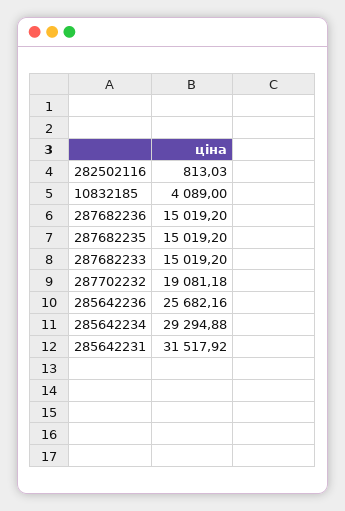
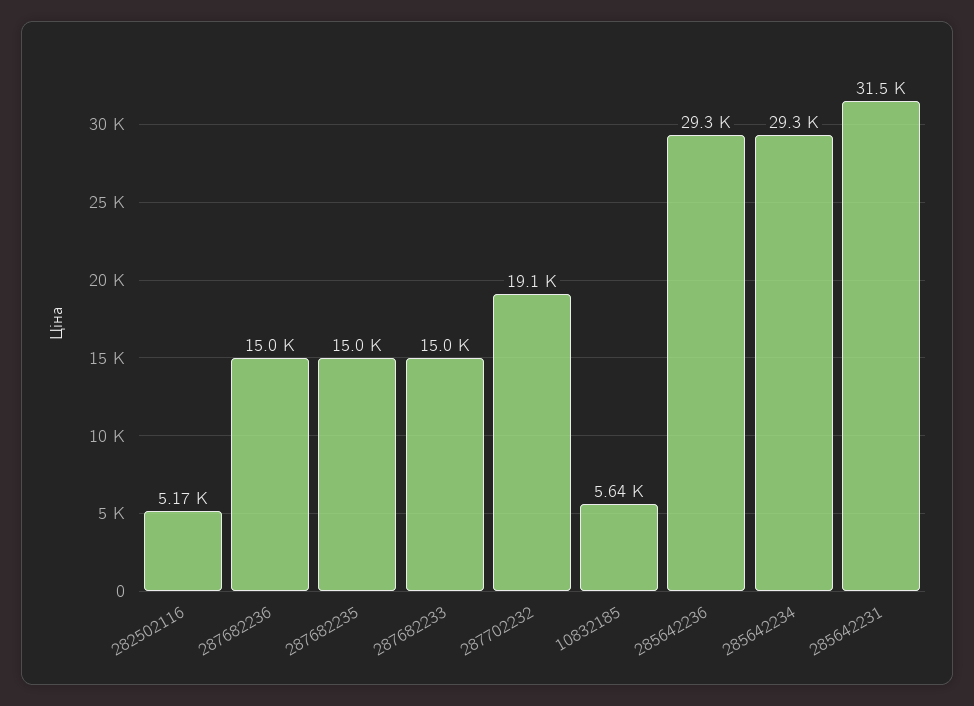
  {
-   "282502116": 813.03,
+   "282502116": 5170,
-   "10832185": 4089,
+   "10832185": 5640,
    "287682236": 15019.2,
    "287682235": 15019.2,
    "287682233": 15019.2,
    "287702232": 19081.18,
-   "285642236": 25682.16,
+   "285642236": 29300,
    "285642234": 29294.88,
    "285642231": 31517.92
  }

